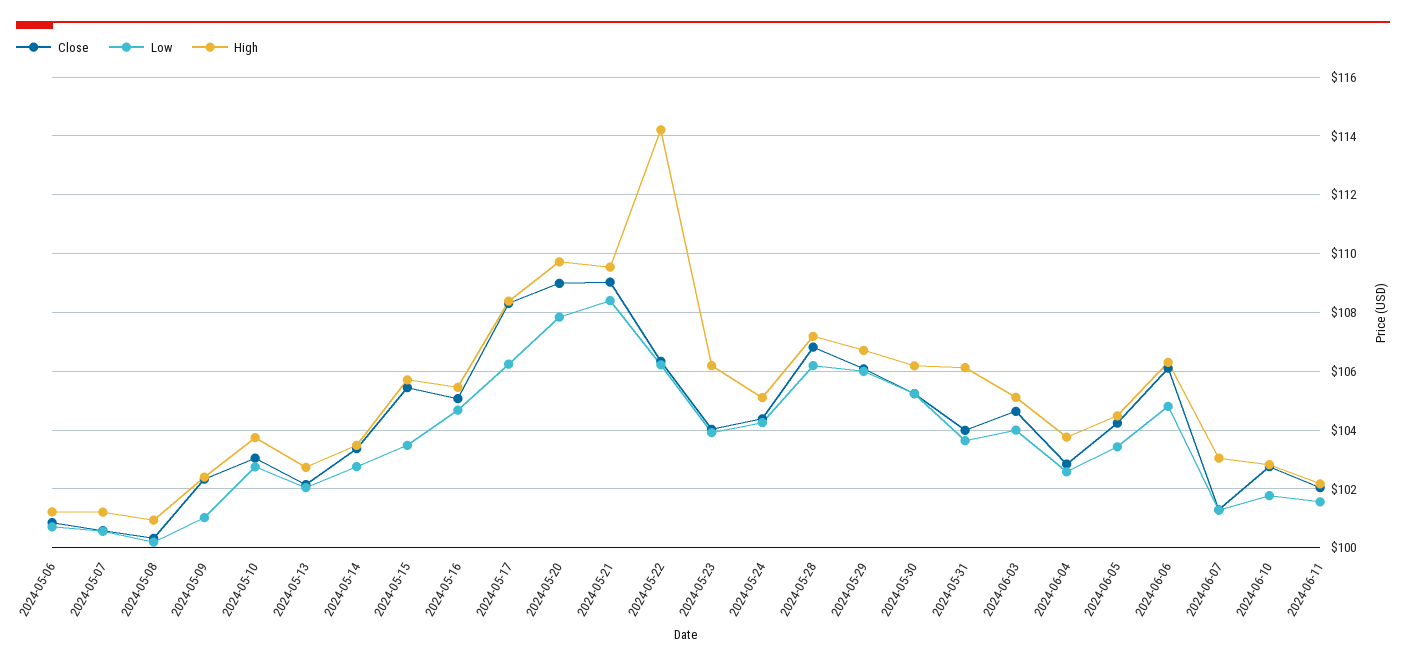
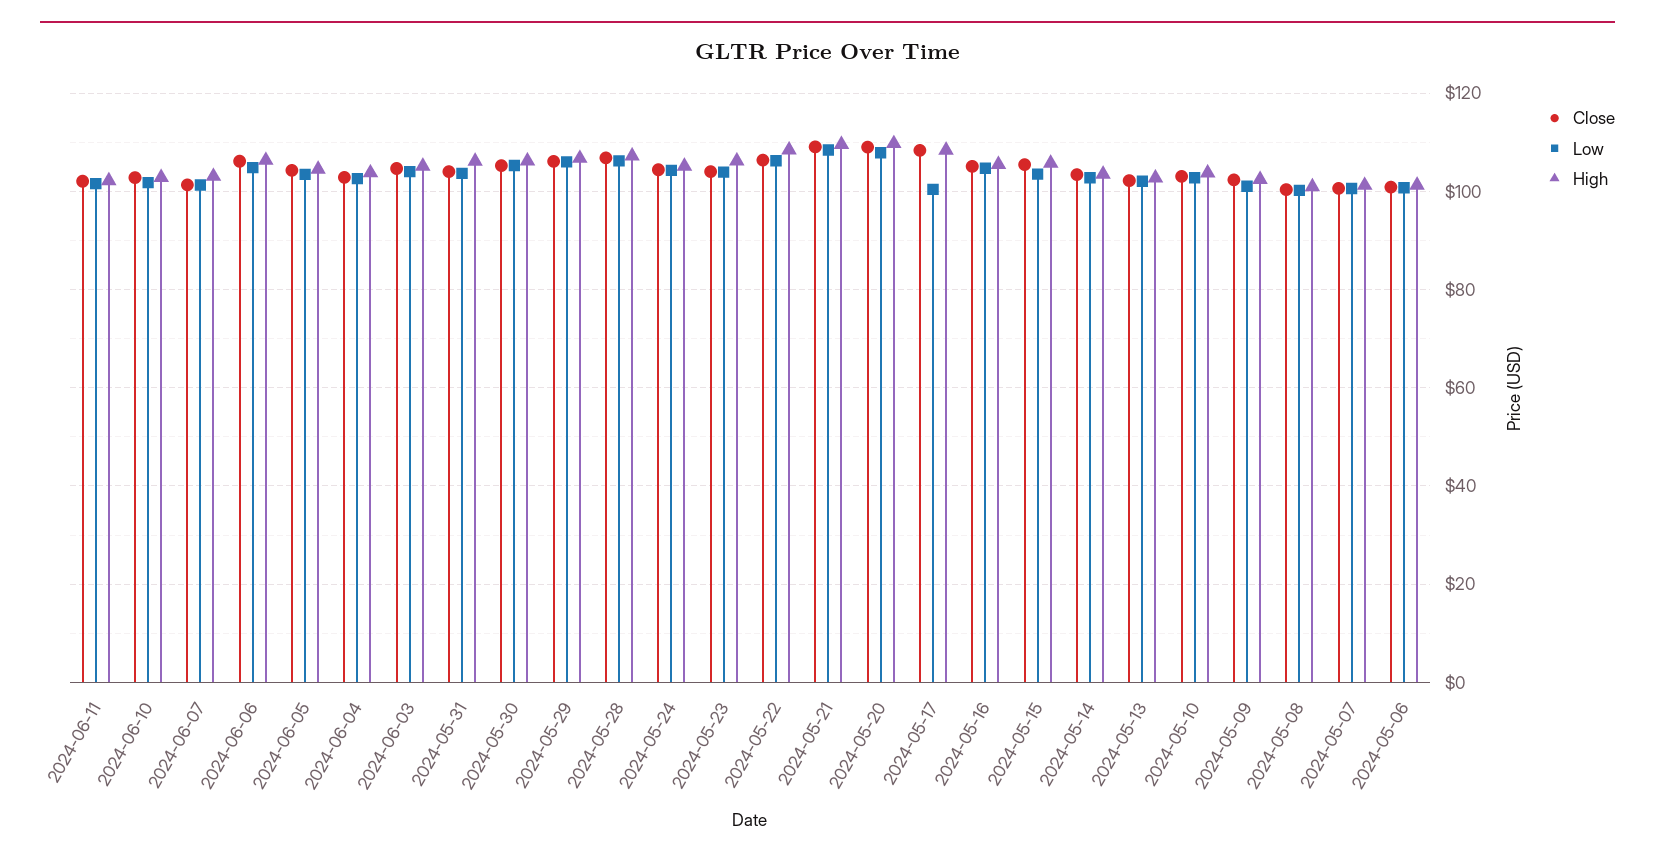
  {
    "Close": {
      "2024-05-06": 100.75,
      "2024-05-07": 100.5,
      "2024-05-08": 100.25,
      "2024-05-09": 102.25,
      "2024-05-10": 103,
      "2024-05-13": 102.25,
      "2024-05-14": 103.25,
      "2024-05-15": 105.5,
      "2024-05-16": 105,
      "2024-05-17": 108.25,
      "2024-05-20": 109,
      "2024-05-21": 109,
      "2024-05-22": 106.25,
      "2024-05-23": 104,
      "2024-05-24": 104.5,
      "2024-05-28": 106.75,
      "2024-05-29": 106,
      "2024-05-30": 105.25,
      "2024-05-31": 104,
      "2024-06-03": 104.75,
      "2024-06-04": 102.75,
      "2024-06-05": 104.25,
      "2024-06-06": 106,
      "2024-06-07": 101.25,
      "2024-06-10": 102.75,
      "2024-06-11": 102
    },
    "Low": {
      "2024-05-06": 100.75,
      "2024-05-07": 100.5,
      "2024-05-08": 100.25,
      "2024-05-09": 101,
      "2024-05-10": 102.75,
      "2024-05-13": 102,
      "2024-05-14": 102.75,
      "2024-05-15": 103.5,
      "2024-05-16": 104.75,
-     "2024-05-17": 106.25,
+     "2024-05-17": 100,
      "2024-05-20": 107.75,
      "2024-05-21": 108.5,
      "2024-05-22": 106.25,
      "2024-05-23": 104,
      "2024-05-24": 104.25,
      "2024-05-28": 106.25,
      "2024-05-29": 106,
      "2024-05-30": 105.25,
      "2024-05-31": 103.75,
      "2024-06-03": 104,
      "2024-06-04": 102.5,
      "2024-06-05": 103.5,
      "2024-06-06": 104.75,
      "2024-06-07": 101.25,
      "2024-06-10": 101.75,
      "2024-06-11": 101.5
    },
    "High": {
      "2024-05-06": 101.25,
      "2024-05-07": 101.25,
      "2024-05-08": 101,
      "2024-05-09": 102.5,
      "2024-05-10": 103.75,
      "2024-05-13": 102.75,
      "2024-05-14": 103.5,
      "2024-05-15": 105.75,
      "2024-05-16": 105.5,
      "2024-05-17": 108.5,
      "2024-05-20": 109.75,
      "2024-05-21": 109.5,
-     "2024-05-22": 114.25,
+     "2024-05-22": 108,
      "2024-05-23": 106.25,
      "2024-05-24": 105,
      "2024-05-28": 107.25,
      "2024-05-29": 106.75,
      "2024-05-30": 106.25,
      "2024-05-31": 106,
      "2024-06-03": 105,
      "2024-06-04": 103.75,
      "2024-06-05": 104.5,
      "2024-06-06": 106.25,
      "2024-06-07": 103,
      "2024-06-10": 102.75,
      "2024-06-11": 102.25
    }
  }

